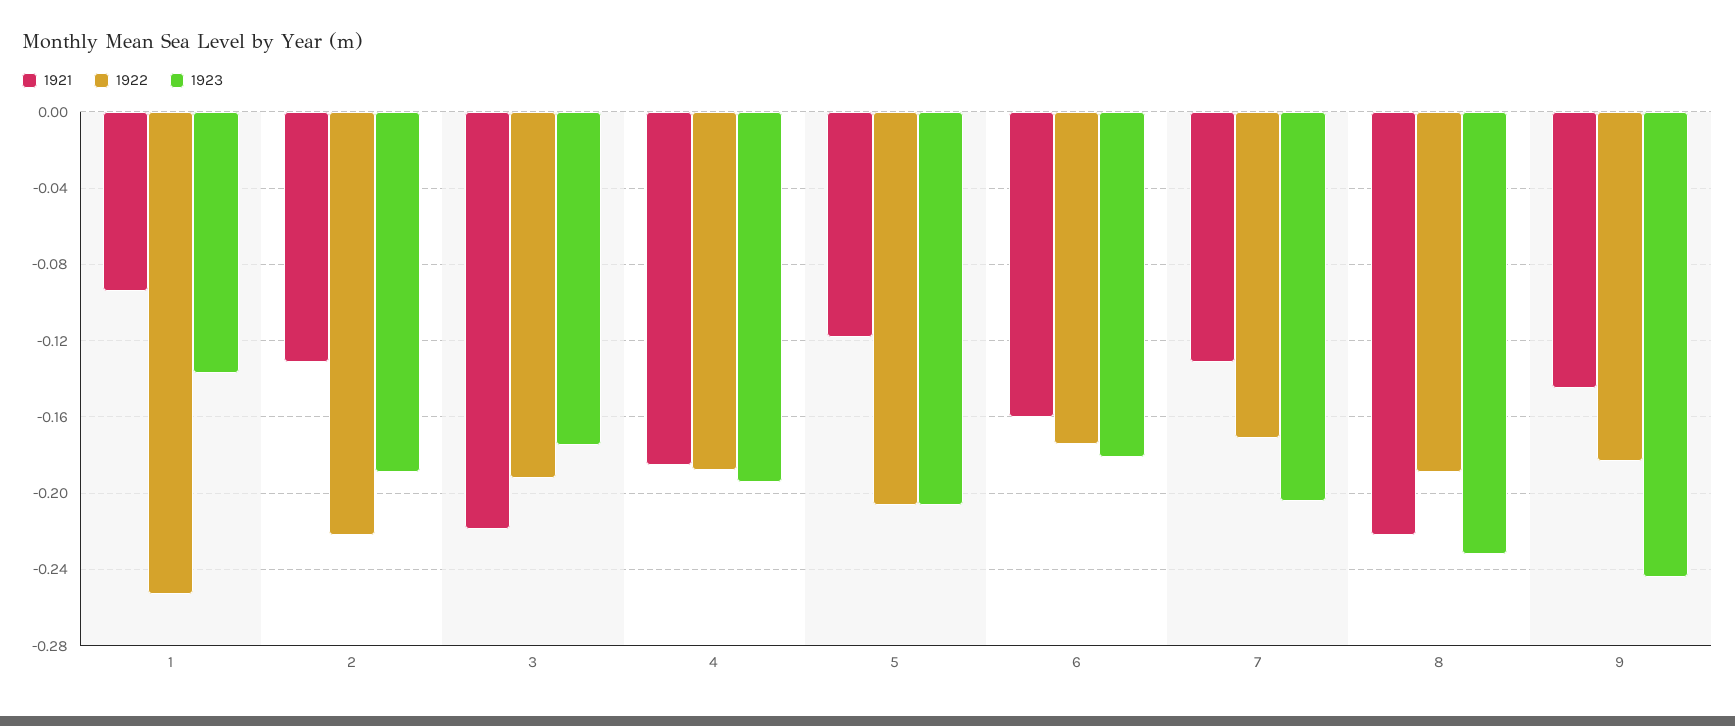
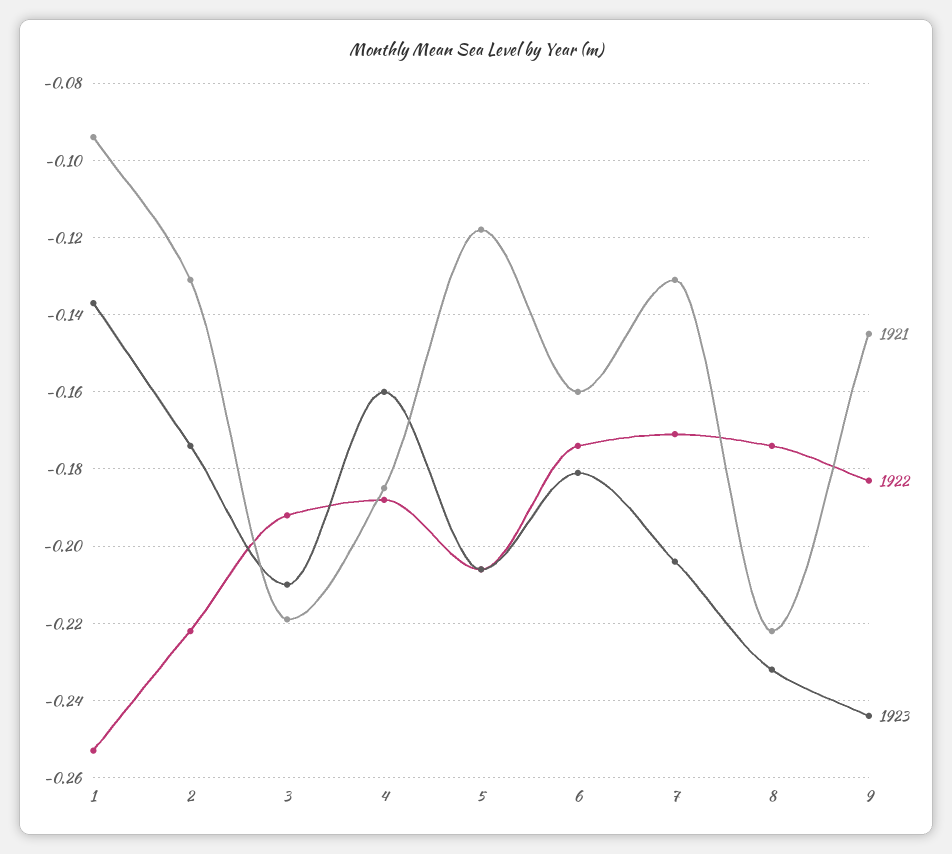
  {
    "1921": {
      "1": -0.095,
      "2": -0.13,
      "3": -0.22,
      "4": -0.185,
      "5": -0.12,
      "6": -0.16,
      "7": -0.13,
      "8": -0.22,
      "9": -0.145
    },
    "1922": {
      "1": -0.255,
      "2": -0.22,
      "3": -0.19,
      "4": -0.19,
      "5": -0.205,
      "6": -0.175,
      "7": -0.17,
-     "8": -0.19,
+     "8": -0.175,
      "9": -0.185
    },
    "1923": {
      "1": -0.135,
-     "2": -0.19,
+     "2": -0.175,
-     "3": -0.175,
+     "3": -0.21,
-     "4": -0.195,
+     "4": -0.16,
      "5": -0.205,
      "6": -0.18,
      "7": -0.205,
      "8": -0.23,
      "9": -0.245
    }
  }

